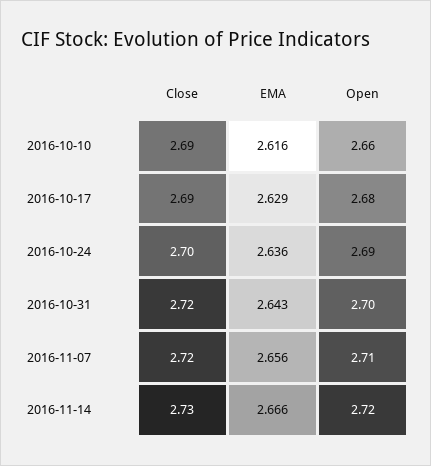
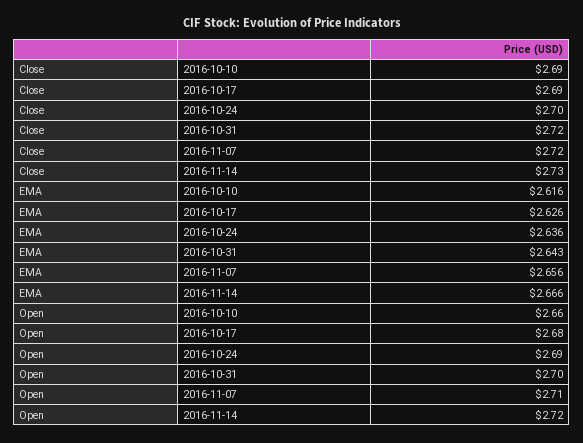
  {
    "Close": {
      "2016-10-10": 2.69,
      "2016-10-17": 2.69,
      "2016-10-24": 2.7,
      "2016-10-31": 2.72,
      "2016-11-07": 2.72,
      "2016-11-14": 2.73
    },
    "EMA": {
      "2016-10-10": 2.616,
-     "2016-10-17": 2.629,
+     "2016-10-17": 2.626,
      "2016-10-24": 2.636,
      "2016-10-31": 2.643,
      "2016-11-07": 2.656,
      "2016-11-14": 2.666
    },
    "Open": {
      "2016-10-10": 2.66,
      "2016-10-17": 2.68,
      "2016-10-24": 2.69,
      "2016-10-31": 2.7,
      "2016-11-07": 2.71,
      "2016-11-14": 2.72
    }
  }

